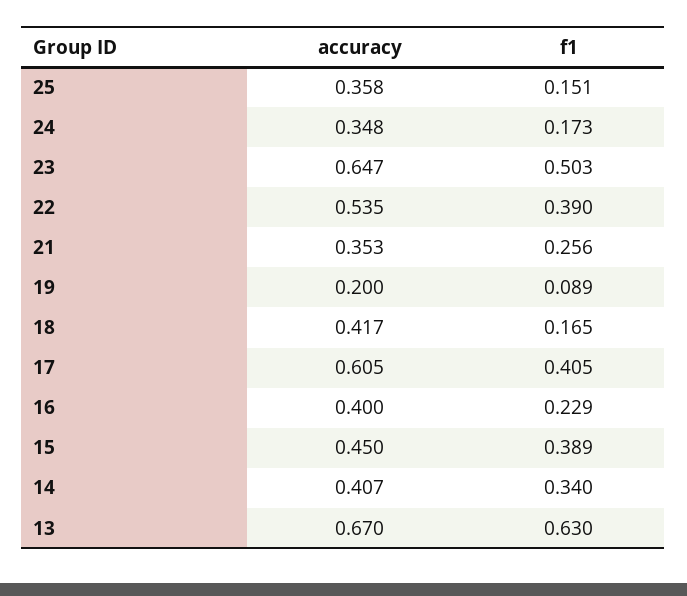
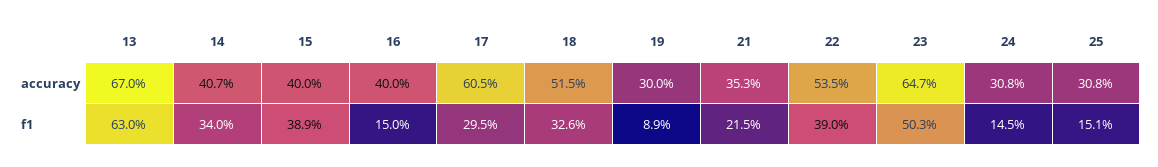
  {
    "accuracy": {
-     "25": 0.358,
+     "25": 0.308,
-     "24": 0.348,
+     "24": 0.308,
      "23": 0.647,
      "22": 0.535,
      "21": 0.353,
-     "19": 0.2,
+     "19": 0.3,
-     "18": 0.417,
+     "18": 0.515,
      "17": 0.605,
      "16": 0.4,
-     "15": 0.45,
+     "15": 0.4,
      "14": 0.407,
      "13": 0.67
    },
    "f1": {
      "25": 0.151,
-     "24": 0.173,
+     "24": 0.145,
      "23": 0.503,
      "22": 0.39,
-     "21": 0.256,
+     "21": 0.215,
      "19": 0.089,
-     "18": 0.165,
+     "18": 0.326,
-     "17": 0.405,
+     "17": 0.295,
-     "16": 0.229,
+     "16": 0.15,
      "15": 0.389,
      "14": 0.34,
      "13": 0.63
    }
  }

